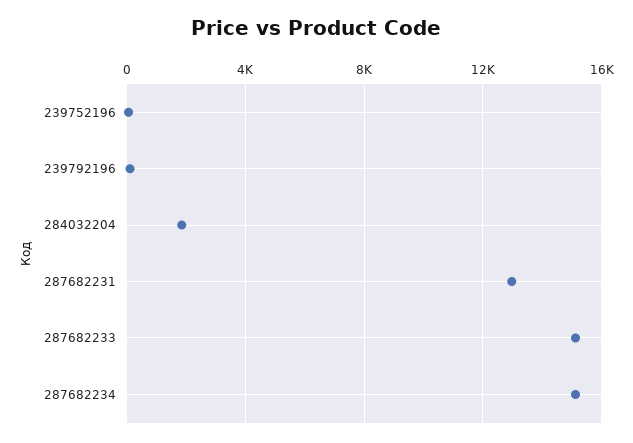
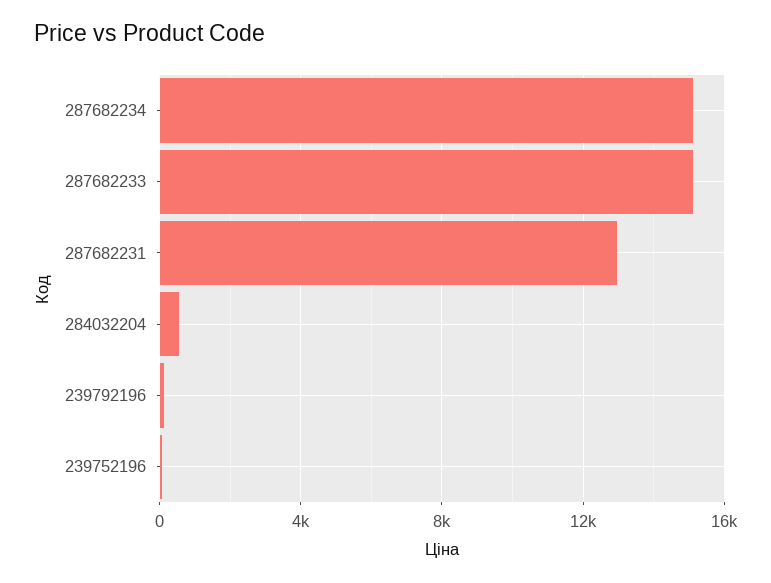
  {
    "239752196": 0,
    "239792196": 0,
-   "284032204": 2000,
+   "284032204": 500,
    "287682231": 13000,
    "287682233": 15000,
    "287682234": 15000
  }

